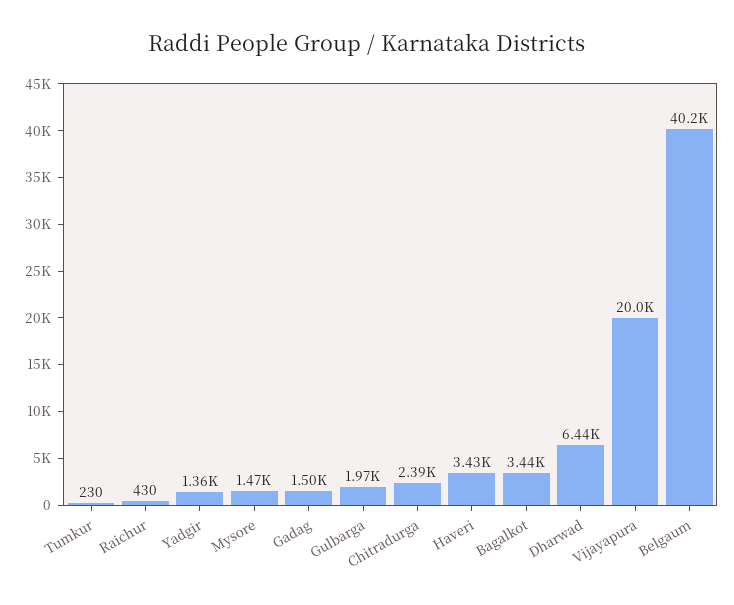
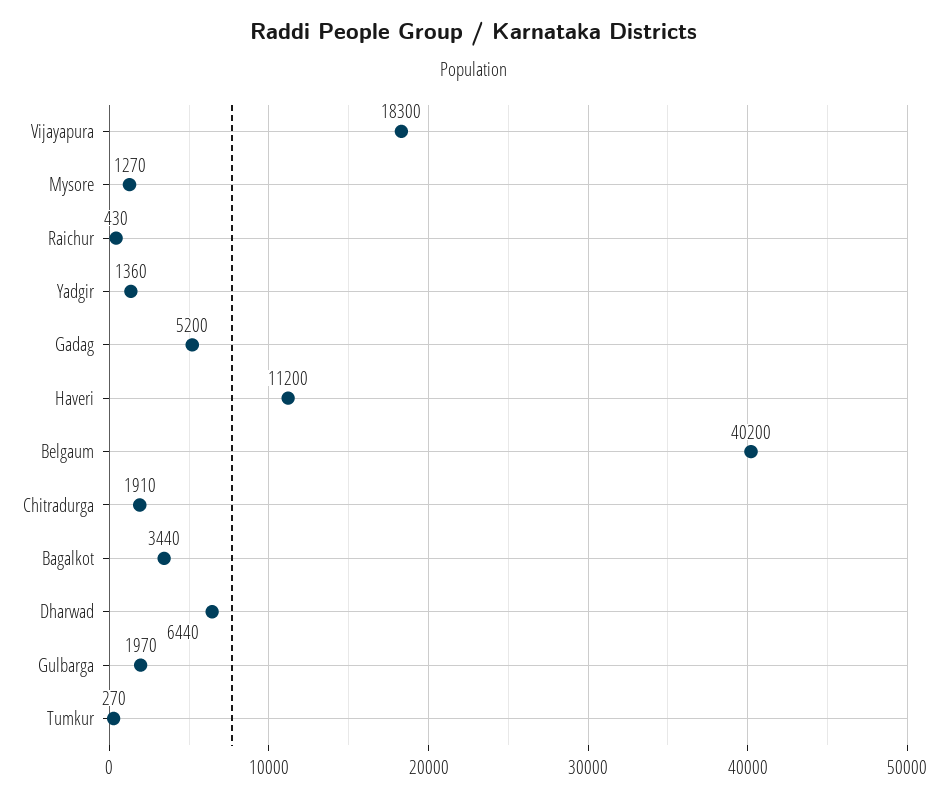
  {
-   "Tumkur": 230,
+   "Tumkur": 270,
    "Raichur": 430,
    "Yadgir": 1360,
-   "Mysore": 1470,
+   "Mysore": 1270,
-   "Gadag": 1500,
+   "Gadag": 5200,
    "Gulbarga": 1970,
-   "Chitradurga": 2390,
+   "Chitradurga": 1910,
-   "Haveri": 3430,
+   "Haveri": 11200,
    "Bagalkot": 3440,
    "Dharwad": 6440,
-   "Vijayapura": 20000,
+   "Vijayapura": 18300,
    "Belgaum": 40200
  }

